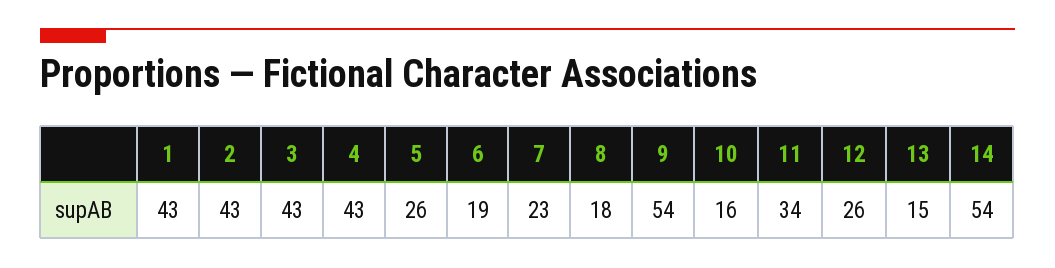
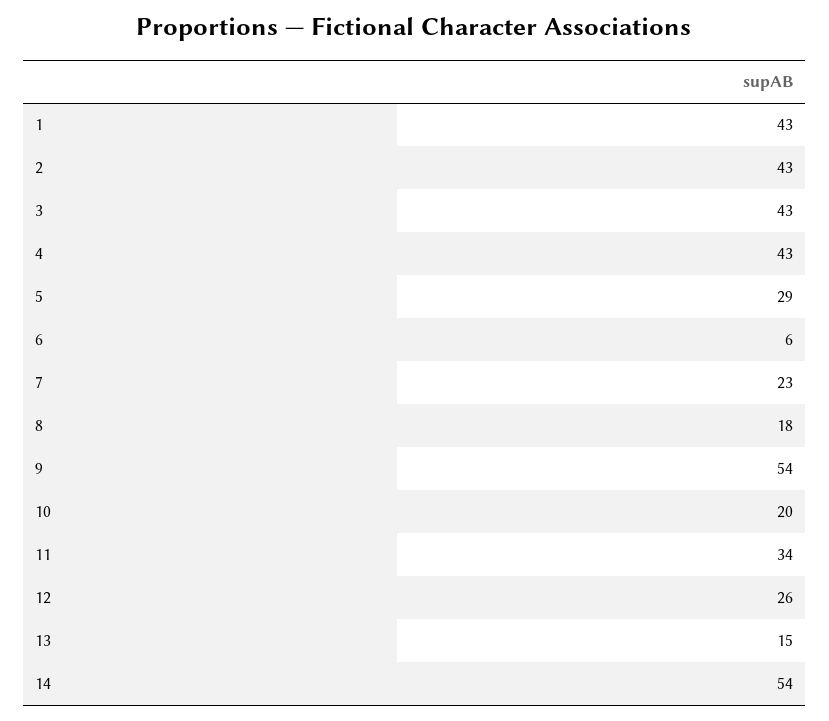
  {
    "1": 43,
    "2": 43,
    "3": 43,
    "4": 43,
-   "5": 26,
+   "5": 29,
-   "6": 19,
+   "6": 6,
    "7": 23,
    "8": 18,
    "9": 54,
-   "10": 16,
+   "10": 20,
    "11": 34,
    "12": 26,
    "13": 15,
    "14": 54
  }

